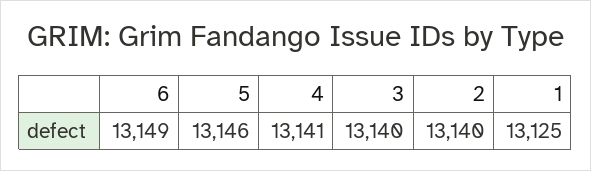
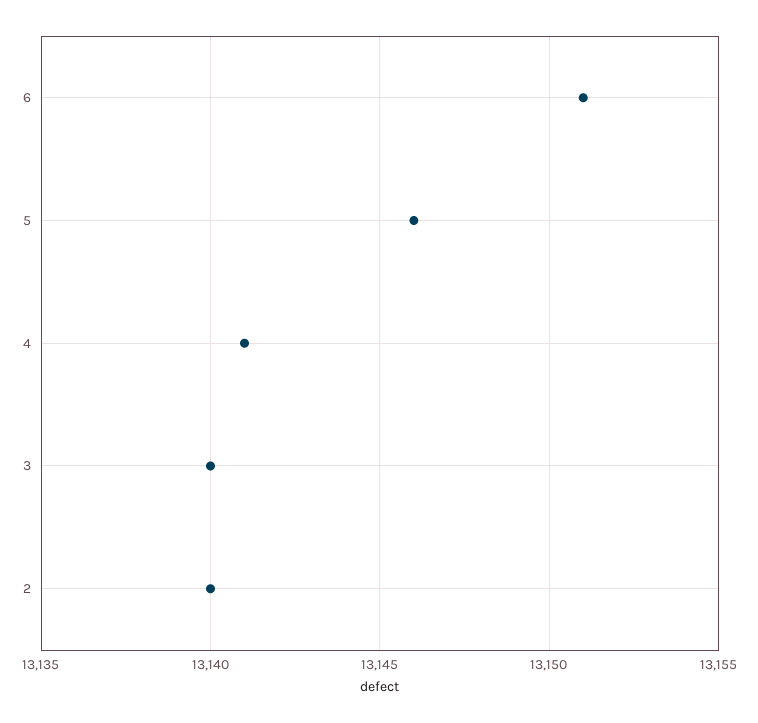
  {
-   "6": 13149,
+   "6": 13151,
    "5": 13146,
    "4": 13141,
    "3": 13140,
-   "2": 13140,
+   "2": 13140
-   "1": 13125
  }

